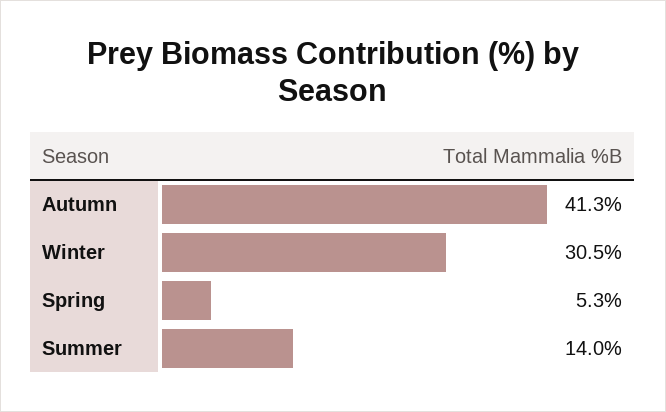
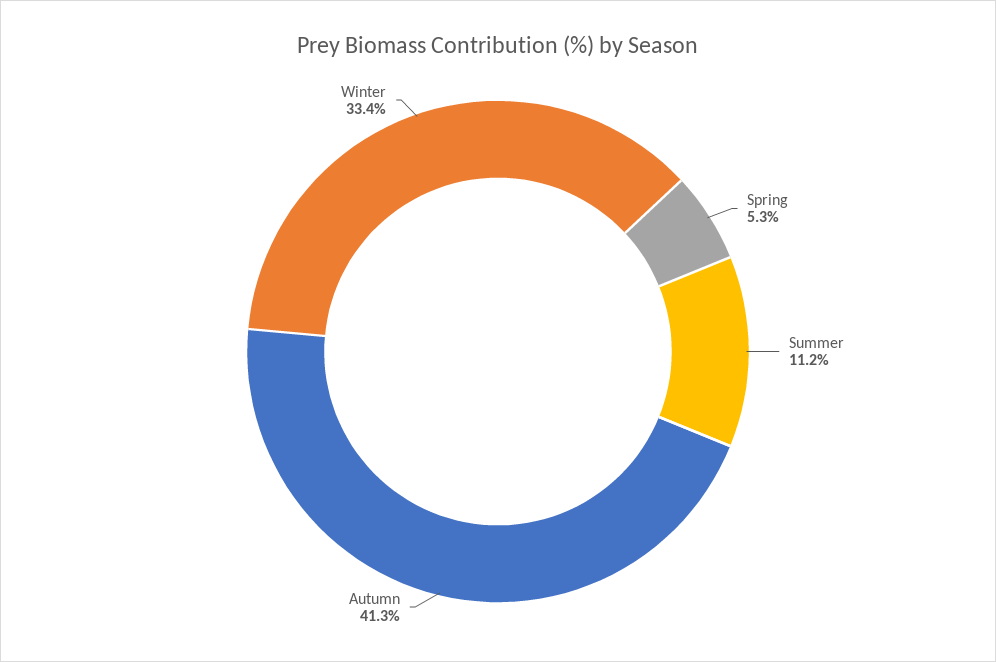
  {
    "Autumn": 41.3,
-   "Winter": 30.5,
+   "Winter": 33.4,
    "Spring": 5.3,
-   "Summer": 14
+   "Summer": 11.2
  }

